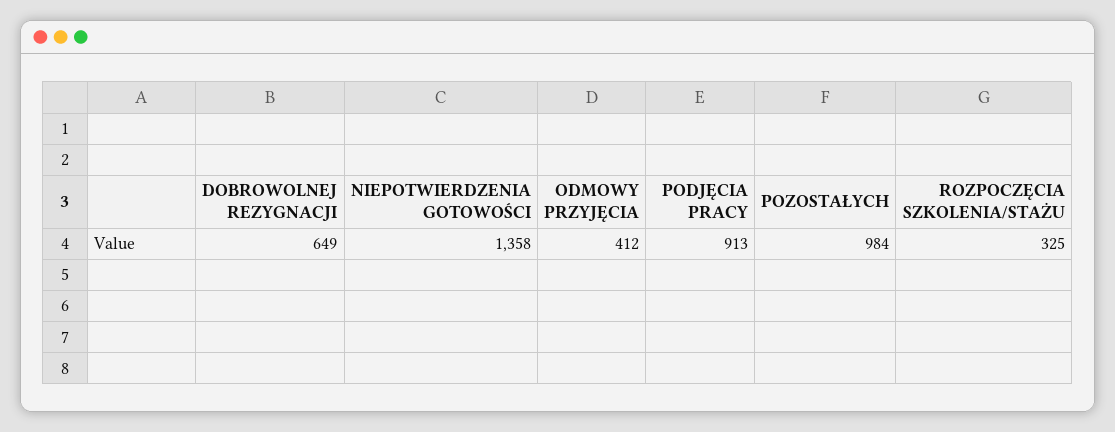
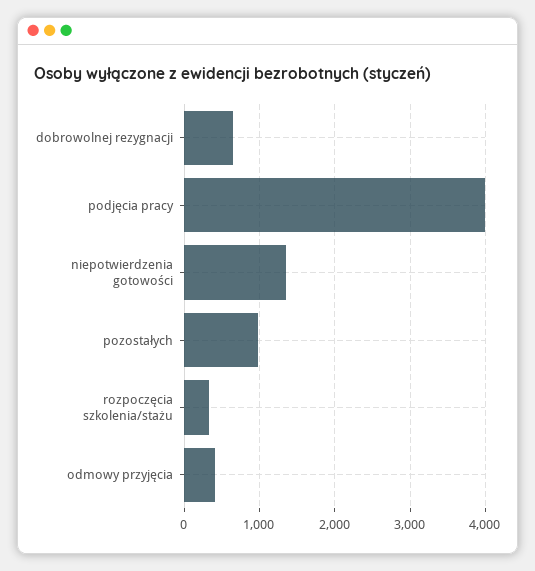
  {
    "DOBROWOLNEJ REZYGNACJI": 649,
    "NIEPOTWIERDZENIA GOTOWOŚCI": 1358,
    "ODMOWY PRZYJĘCIA": 412,
-   "PODJĘCIA PRACY": 913,
+   "PODJĘCIA PRACY": 4000,
    "POZOSTAŁYCH": 984,
    "ROZPOCZĘCIA SZKOLENIA/STAŻU": 325
  }

